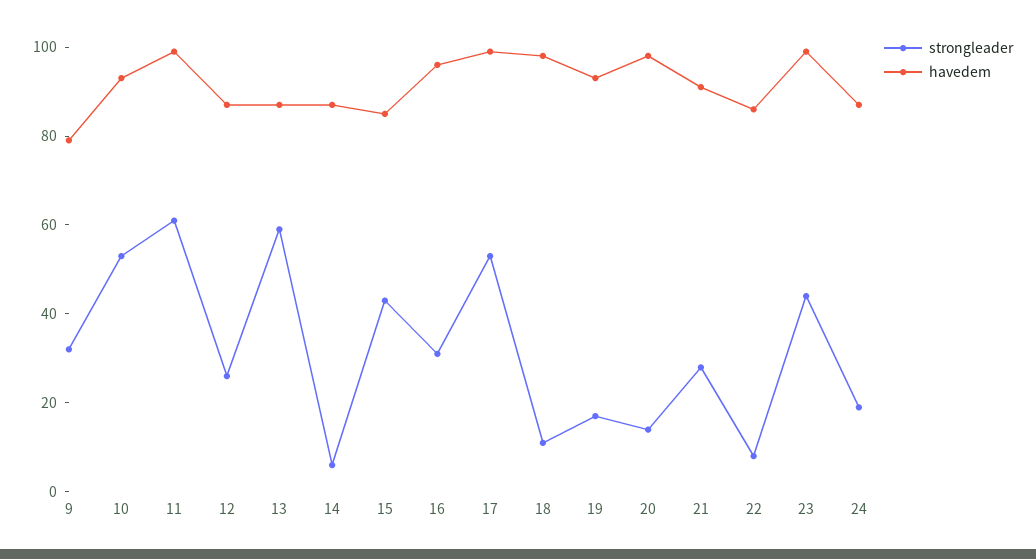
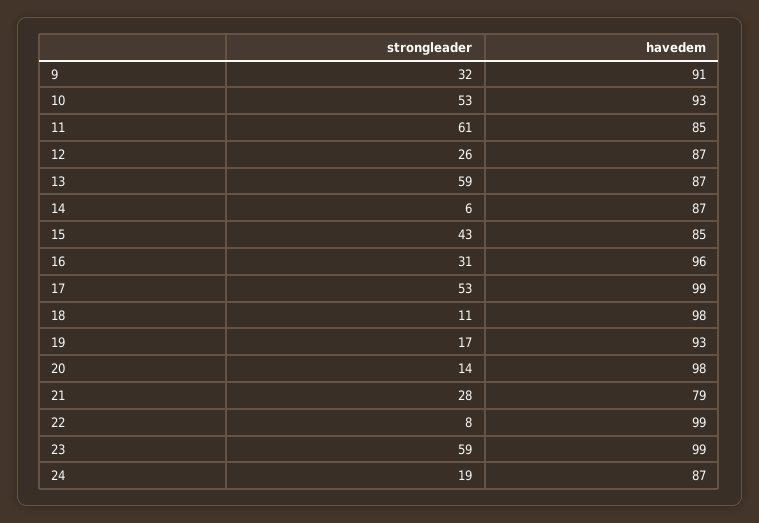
  {
    "strongleader": {
      "9": 32,
      "10": 53,
      "11": 61,
      "12": 26,
      "13": 59,
      "14": 6,
      "15": 43,
      "16": 31,
      "17": 53,
      "18": 11,
      "19": 17,
      "20": 14,
      "21": 28,
      "22": 8,
-     "23": 45,
+     "23": 59,
      "24": 19
    },
    "havedem": {
-     "9": 80,
+     "9": 91,
      "10": 93,
-     "11": 100,
+     "11": 85,
      "12": 87,
      "13": 87,
      "14": 87,
      "15": 85,
      "16": 96,
      "17": 99,
      "18": 98,
      "19": 93,
      "20": 98,
-     "21": 90,
+     "21": 79,
-     "22": 85,
+     "22": 99,
      "23": 99,
      "24": 87
    }
  }

